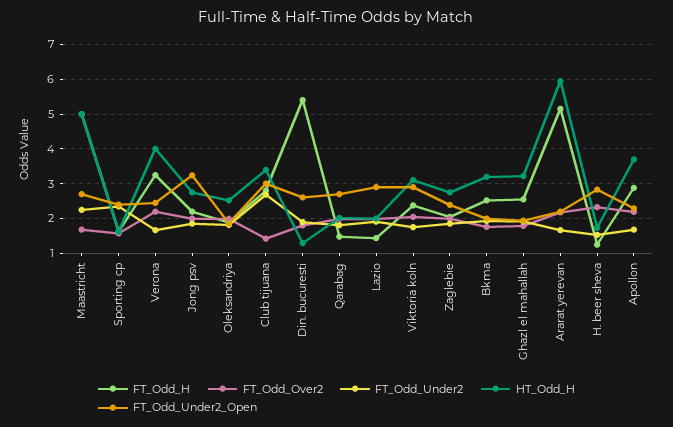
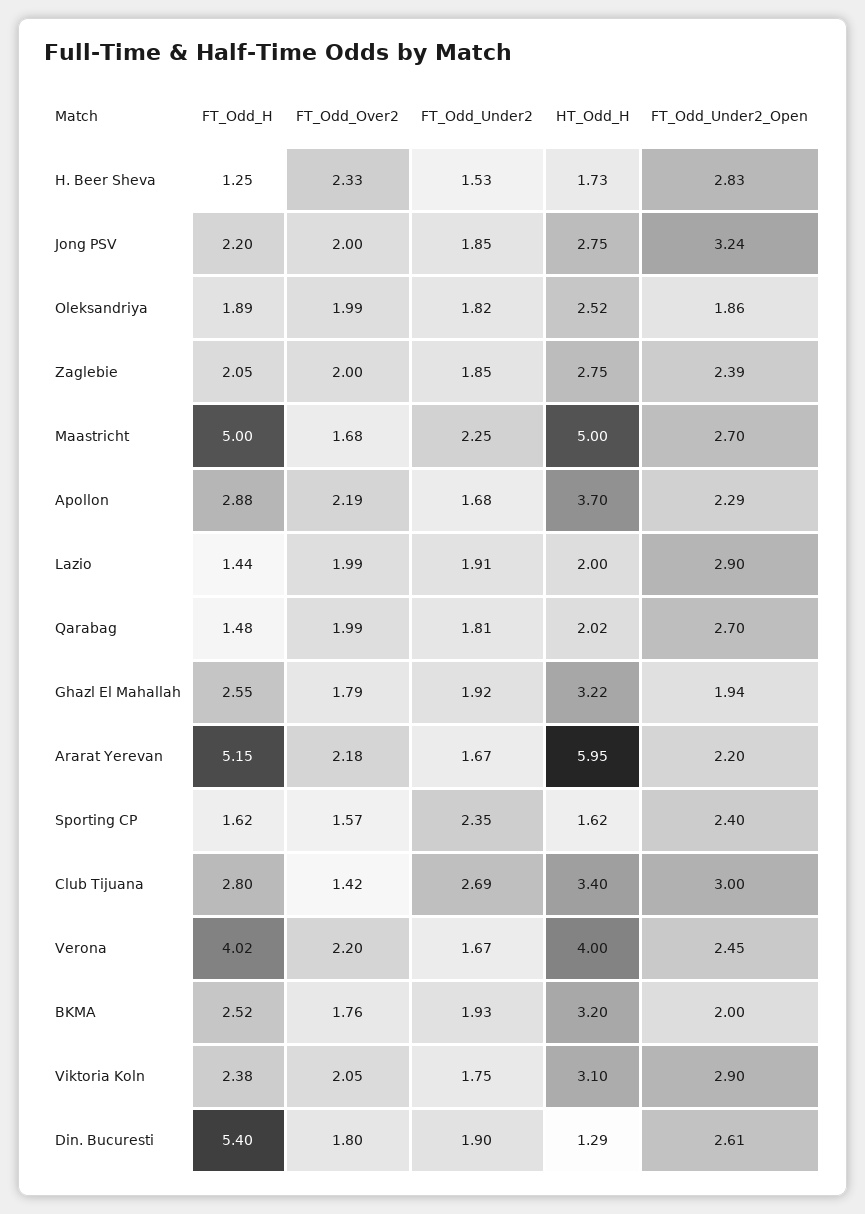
  {
    "FT_Odd_H": {
      "Maastricht": 5,
      "Sporting cp": 1.62,
-     "Verona": 3.2,
+     "Verona": 4.02,
      "Jong psv": 2.2,
      "Oleksandriya": 1.89,
      "Club tijuana": 2.8,
      "Din. bucuresti": 5.4,
      "Qarabag": 1.48,
      "Lazio": 1.44,
      "Viktoria koln": 2.38,
      "Zaglebie": 2.05,
      "Bkma": 2.52,
      "Ghazl el mahallah": 2.55,
      "Ararat yerevan": 5.15,
      "H. beer sheva": 1.25,
      "Apollon": 2.88
    },
    "FT_Odd_Over2": {
      "Maastricht": 1.68,
      "Sporting cp": 1.57,
      "Verona": 2.2,
      "Jong psv": 2,
      "Oleksandriya": 1.99,
      "Club tijuana": 1.42,
      "Din. bucuresti": 1.8,
      "Qarabag": 1.99,
      "Lazio": 1.99,
      "Viktoria koln": 2.05,
      "Zaglebie": 2,
      "Bkma": 1.76,
      "Ghazl el mahallah": 1.79,
      "Ararat yerevan": 2.18,
      "H. beer sheva": 2.33,
      "Apollon": 2.19
    },
    "FT_Odd_Under2": {
      "Maastricht": 2.25,
      "Sporting cp": 2.35,
      "Verona": 1.67,
      "Jong psv": 1.85,
      "Oleksandriya": 1.82,
      "Club tijuana": 2.69,
      "Din. bucuresti": 1.9,
      "Qarabag": 1.81,
      "Lazio": 1.91,
      "Viktoria koln": 1.75,
      "Zaglebie": 1.85,
      "Bkma": 1.93,
      "Ghazl el mahallah": 1.92,
      "Ararat yerevan": 1.67,
      "H. beer sheva": 1.53,
      "Apollon": 1.68
    },
    "HT_Odd_H": {
      "Maastricht": 5,
      "Sporting cp": 1.62,
      "Verona": 4,
      "Jong psv": 2.75,
      "Oleksandriya": 2.52,
      "Club tijuana": 3.4,
      "Din. bucuresti": 1.29,
      "Qarabag": 2.02,
      "Lazio": 2,
      "Viktoria koln": 3.1,
      "Zaglebie": 2.75,
      "Bkma": 3.2,
      "Ghazl el mahallah": 3.22,
      "Ararat yerevan": 5.95,
      "H. beer sheva": 1.73,
      "Apollon": 3.7
    },
    "FT_Odd_Under2_Open": {
      "Maastricht": 2.7,
      "Sporting cp": 2.4,
      "Verona": 2.45,
      "Jong psv": 3.24,
      "Oleksandriya": 1.86,
      "Club tijuana": 3,
      "Din. bucuresti": 2.61,
      "Qarabag": 2.7,
      "Lazio": 2.9,
      "Viktoria koln": 2.9,
      "Zaglebie": 2.39,
      "Bkma": 2,
      "Ghazl el mahallah": 1.94,
      "Ararat yerevan": 2.2,
      "H. beer sheva": 2.83,
      "Apollon": 2.29
    }
  }

